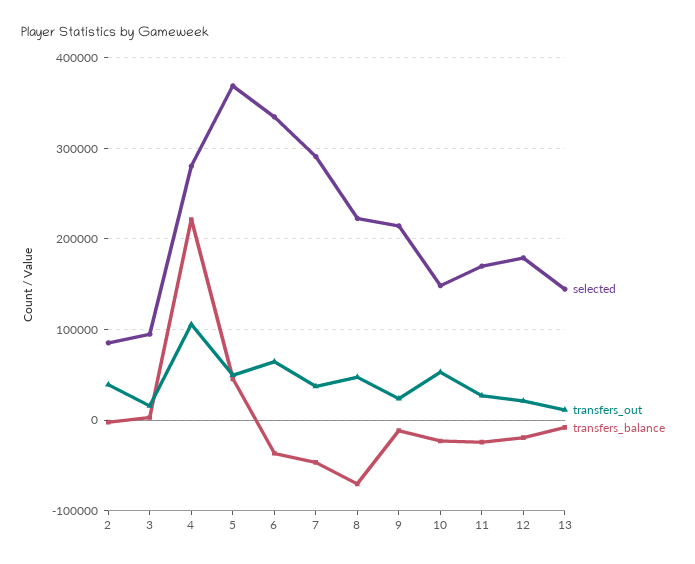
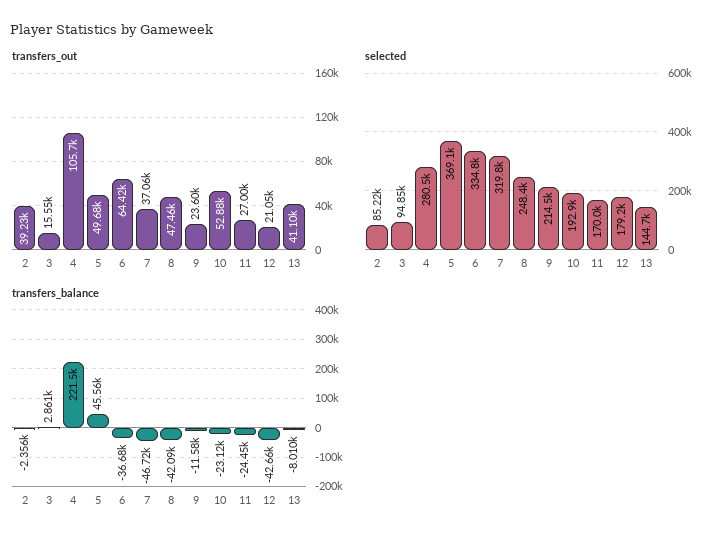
  {
    "selected": {
      "2": 85220,
      "3": 94850,
      "4": 280500,
      "5": 369100,
      "6": 334800,
-     "7": 290000,
+     "7": 319800,
-     "8": 220000,
+     "8": 248400,
      "9": 214500,
-     "10": 150000,
+     "10": 192900,
      "11": 170000,
      "12": 179200,
      "13": 144700
    },
    "transfers_out": {
      "2": 39230,
      "3": 15550,
      "4": 105700,
      "5": 49680,
      "6": 64420,
      "7": 37060,
      "8": 47460,
      "9": 23600,
      "10": 52880,
      "11": 27000,
      "12": 21050,
-     "13": 10000
+     "13": 41100
    },
    "transfers_balance": {
      "2": -2356,
      "3": 2861,
      "4": 221500,
      "5": 45560,
      "6": -36680,
      "7": -46720,
-     "8": -70000,
+     "8": -42090,
      "9": -11580,
      "10": -23120,
      "11": -24450,
-     "12": -20000,
+     "12": -42660,
      "13": -8010
    }
  }

